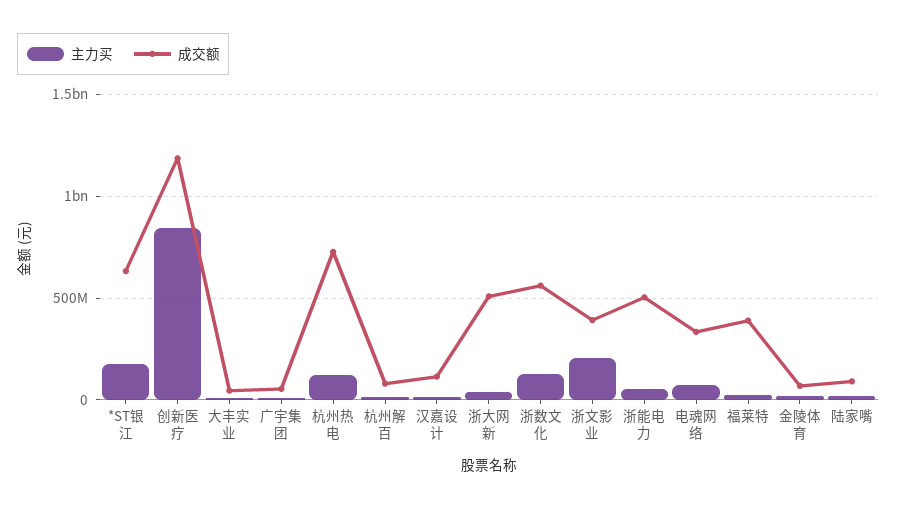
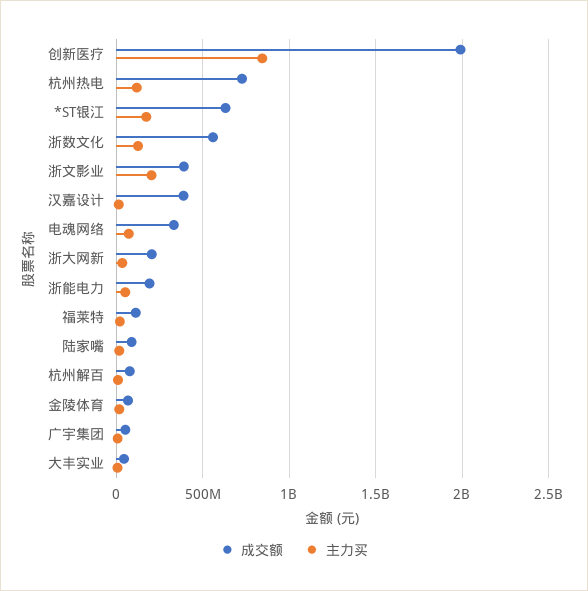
  {
    "主力买": {
      "*ST银江": 150000000,
      "创新医疗": 850000000,
      "大丰实业": 0,
      "广宇集团": 0,
      "杭州热电": 100000000,
      "杭州解百": 0,
      "汉嘉设计": 0,
      "浙大网新": 50000000,
      "浙数文化": 150000000,
      "浙文影业": 200000000,
      "浙能电力": 50000000,
      "电魂网络": 50000000,
      "福莱特": 0,
      "金陵体育": 0,
      "陆家嘴": 0
    },
    "成交额": {
      "*ST银江": 650000000,
-     "创新医疗": 1200000000,
+     "创新医疗": 2000000000,
      "大丰实业": 50000000,
      "广宇集团": 50000000,
      "杭州热电": 750000000,
      "杭州解百": 100000000,
-     "汉嘉设计": 100000000,
+     "汉嘉设计": 400000000,
-     "浙大网新": 500000000,
+     "浙大网新": 200000000,
      "浙数文化": 550000000,
      "浙文影业": 400000000,
-     "浙能电力": 500000000,
+     "浙能电力": 200000000,
      "电魂网络": 350000000,
-     "福莱特": 400000000,
+     "福莱特": 100000000,
      "金陵体育": 50000000,
      "陆家嘴": 100000000
    }
  }

